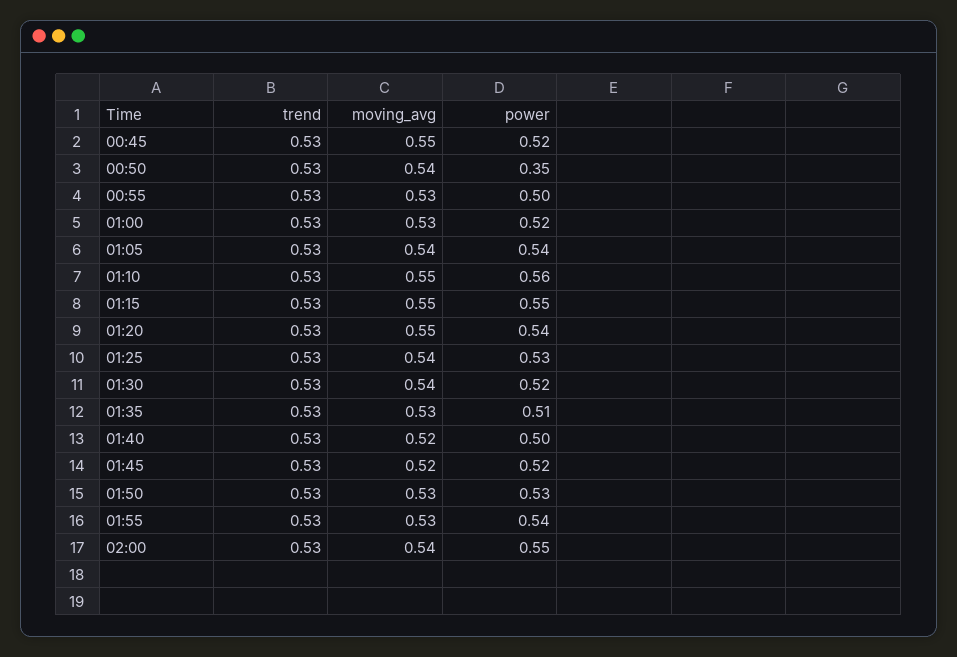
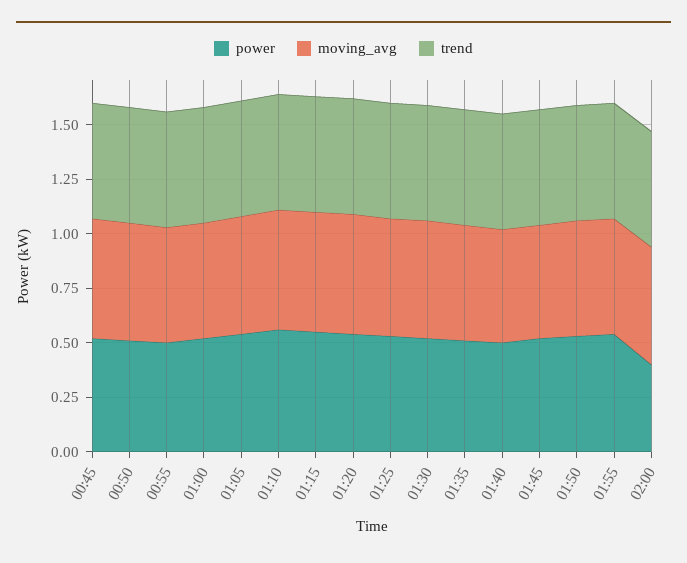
  {
    "trend": {
      "00:45": 0.53,
      "00:50": 0.53,
      "00:55": 0.53,
      "01:00": 0.53,
      "01:05": 0.53,
      "01:10": 0.53,
      "01:15": 0.53,
      "01:20": 0.53,
      "01:25": 0.53,
      "01:30": 0.53,
      "01:35": 0.53,
      "01:40": 0.53,
      "01:45": 0.53,
      "01:50": 0.53,
      "01:55": 0.53,
      "02:00": 0.53
    },
    "moving_avg": {
      "00:45": 0.55,
      "00:50": 0.54,
      "00:55": 0.53,
      "01:00": 0.53,
      "01:05": 0.54,
      "01:10": 0.55,
      "01:15": 0.55,
      "01:20": 0.55,
      "01:25": 0.54,
      "01:30": 0.54,
      "01:35": 0.53,
      "01:40": 0.52,
      "01:45": 0.52,
      "01:50": 0.53,
      "01:55": 0.53,
      "02:00": 0.54
    },
    "power": {
      "00:45": 0.52,
-     "00:50": 0.35,
+     "00:50": 0.5,
      "00:55": 0.5,
      "01:00": 0.52,
      "01:05": 0.54,
      "01:10": 0.56,
      "01:15": 0.55,
      "01:20": 0.54,
      "01:25": 0.53,
      "01:30": 0.52,
      "01:35": 0.51,
      "01:40": 0.5,
      "01:45": 0.52,
      "01:50": 0.53,
      "01:55": 0.54,
-     "02:00": 0.55
+     "02:00": 0.4
    }
  }

